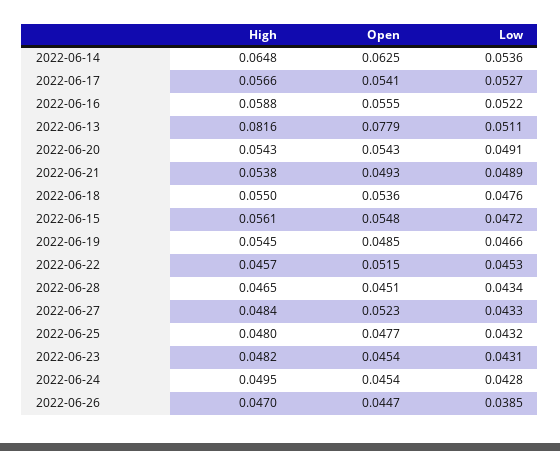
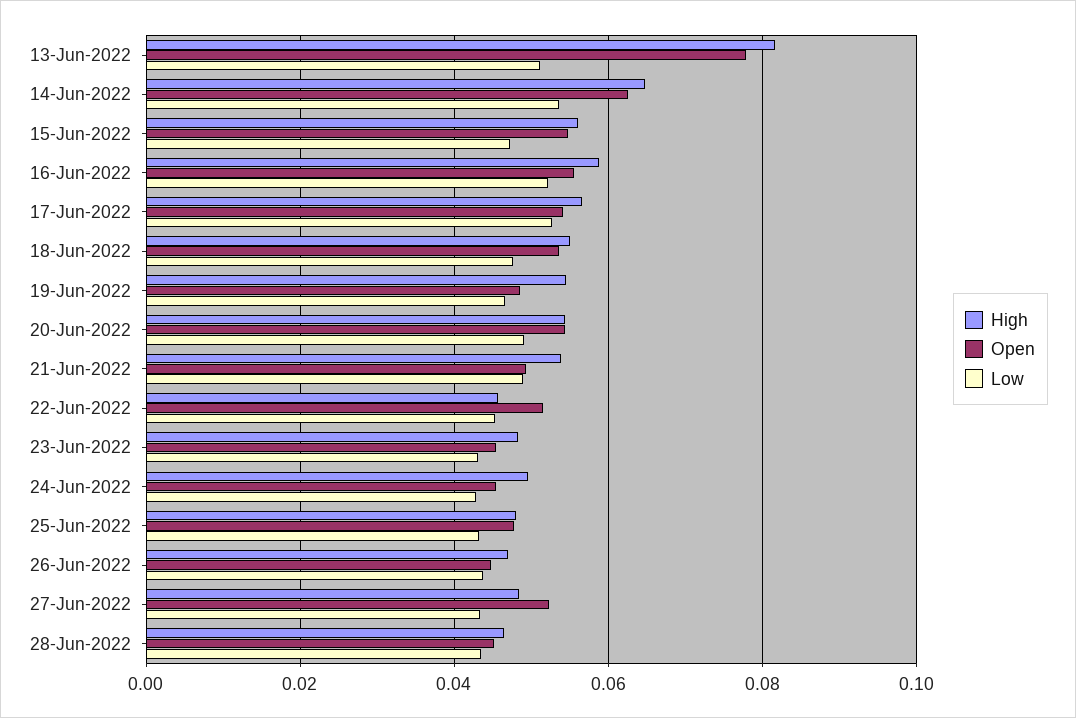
  {
    "High": {
      "2022-06-14": 0.0648,
      "2022-06-17": 0.0566,
      "2022-06-16": 0.0588,
      "2022-06-13": 0.0816,
      "2022-06-20": 0.0543,
      "2022-06-21": 0.0538,
      "2022-06-18": 0.055,
      "2022-06-15": 0.0561,
      "2022-06-19": 0.0545,
      "2022-06-22": 0.0457,
      "2022-06-28": 0.0465,
      "2022-06-27": 0.0484,
      "2022-06-25": 0.048,
      "2022-06-23": 0.0482,
      "2022-06-24": 0.0495,
      "2022-06-26": 0.047
    },
    "Open": {
      "2022-06-14": 0.0625,
      "2022-06-17": 0.0541,
      "2022-06-16": 0.0555,
      "2022-06-13": 0.0779,
      "2022-06-20": 0.0543,
      "2022-06-21": 0.0493,
      "2022-06-18": 0.0536,
      "2022-06-15": 0.0548,
      "2022-06-19": 0.0485,
      "2022-06-22": 0.0515,
      "2022-06-28": 0.0451,
      "2022-06-27": 0.0523,
      "2022-06-25": 0.0477,
      "2022-06-23": 0.0454,
      "2022-06-24": 0.0454,
      "2022-06-26": 0.0447
    },
    "Low": {
      "2022-06-14": 0.0536,
      "2022-06-17": 0.0527,
      "2022-06-16": 0.0522,
      "2022-06-13": 0.0511,
      "2022-06-20": 0.0491,
      "2022-06-21": 0.0489,
      "2022-06-18": 0.0476,
      "2022-06-15": 0.0472,
      "2022-06-19": 0.0466,
      "2022-06-22": 0.0453,
      "2022-06-28": 0.0434,
      "2022-06-27": 0.0433,
      "2022-06-25": 0.0432,
      "2022-06-23": 0.0431,
      "2022-06-24": 0.0428,
-     "2022-06-26": 0.0385
+     "2022-06-26": 0.044
    }
  }

